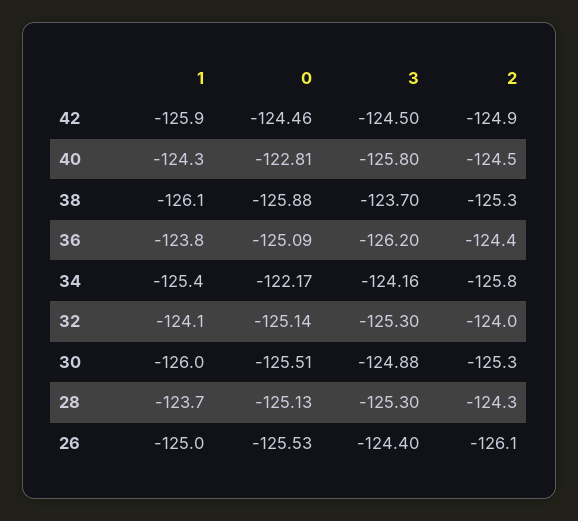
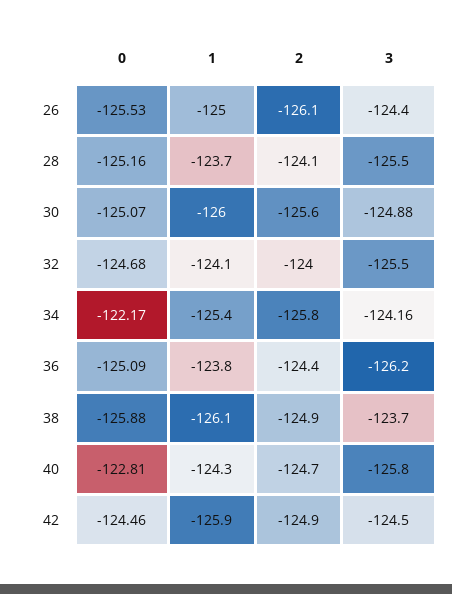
  {
    "1": {
      "42": -125.9,
      "40": -124.3,
      "38": -126.1,
      "36": -123.8,
      "34": -125.4,
      "32": -124.1,
      "30": -126,
      "28": -123.7,
      "26": -125
    },
    "0": {
      "42": -124.46,
      "40": -122.81,
      "38": -125.88,
      "36": -125.09,
      "34": -122.17,
-     "32": -125.14,
+     "32": -124.68,
-     "30": -125.51,
+     "30": -125.07,
-     "28": -125.13,
+     "28": -125.16,
      "26": -125.53
    },
    "3": {
      "42": -124.5,
      "40": -125.8,
      "38": -123.7,
      "36": -126.2,
      "34": -124.16,
-     "32": -125.3,
+     "32": -125.5,
      "30": -124.88,
-     "28": -125.3,
+     "28": -125.5,
      "26": -124.4
    },
    "2": {
      "42": -124.9,
-     "40": -124.5,
+     "40": -124.7,
-     "38": -125.3,
+     "38": -124.9,
      "36": -124.4,
      "34": -125.8,
      "32": -124,
-     "30": -125.3,
+     "30": -125.6,
-     "28": -124.3,
+     "28": -124.1,
      "26": -126.1
    }
  }

